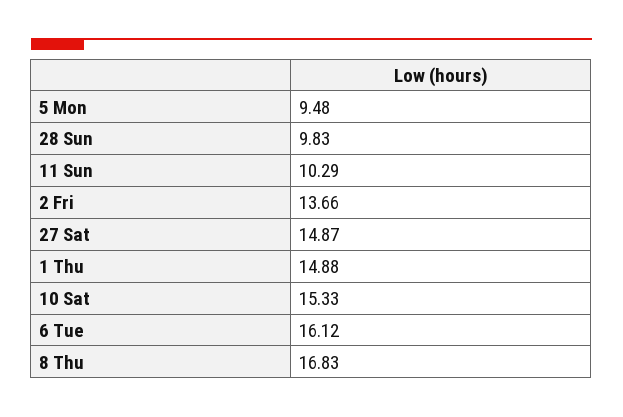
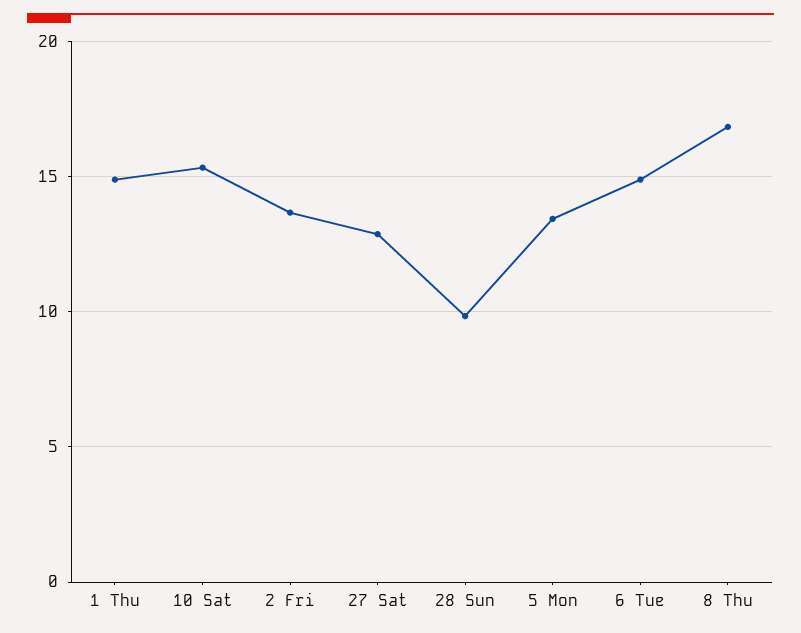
  {
-   "5 Mon": 9.48,
+   "5 Mon": 13.5,
    "28 Sun": 9.83,
-   "11 Sun": 10.29,
    "2 Fri": 13.66,
-   "27 Sat": 14.87,
+   "27 Sat": 13,
    "1 Thu": 14.88,
    "10 Sat": 15.33,
-   "6 Tue": 16.12,
+   "6 Tue": 15,
    "8 Thu": 16.83
  }

